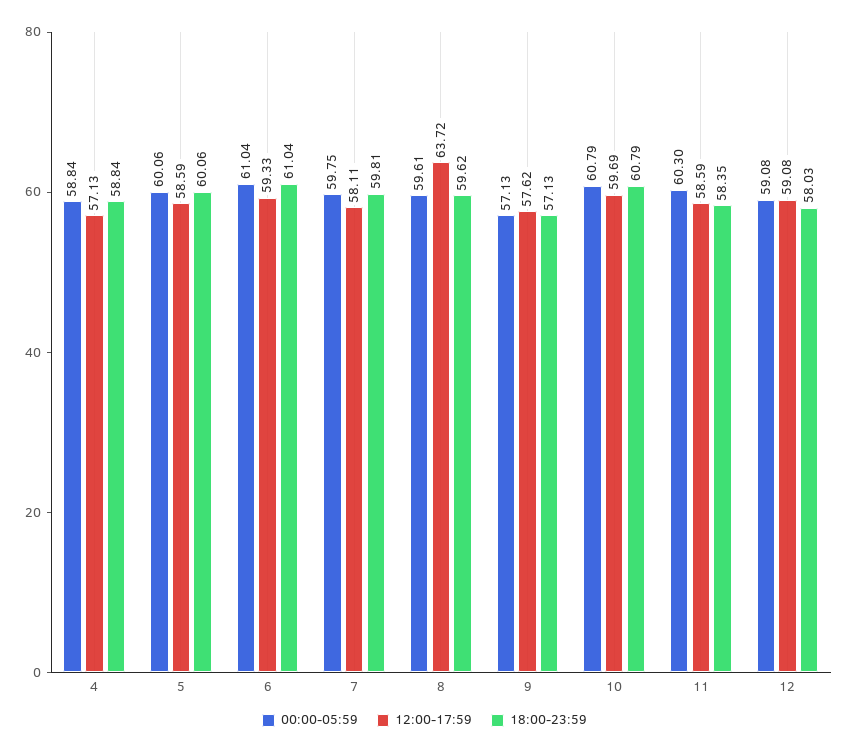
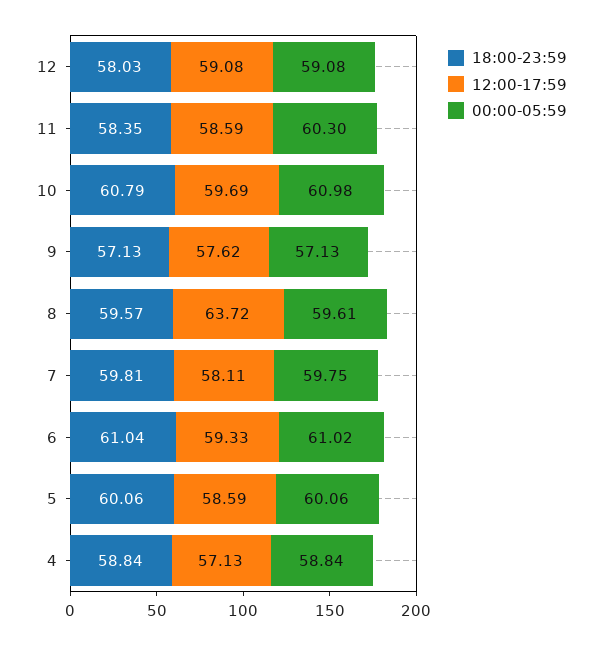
  {
    "00:00-05:59": {
      "4": 58.84,
      "5": 60.06,
-     "6": 61.04,
+     "6": 61.02,
      "7": 59.75,
      "8": 59.61,
      "9": 57.13,
-     "10": 60.79,
+     "10": 60.98,
      "11": 60.3,
      "12": 59.08
    },
    "12:00-17:59": {
      "4": 57.13,
      "5": 58.59,
      "6": 59.33,
      "7": 58.11,
      "8": 63.72,
      "9": 57.62,
      "10": 59.69,
      "11": 58.59,
      "12": 59.08
    },
    "18:00-23:59": {
      "4": 58.84,
      "5": 60.06,
      "6": 61.04,
      "7": 59.81,
-     "8": 59.62,
+     "8": 59.57,
      "9": 57.13,
      "10": 60.79,
      "11": 58.35,
      "12": 58.03
    }
  }

